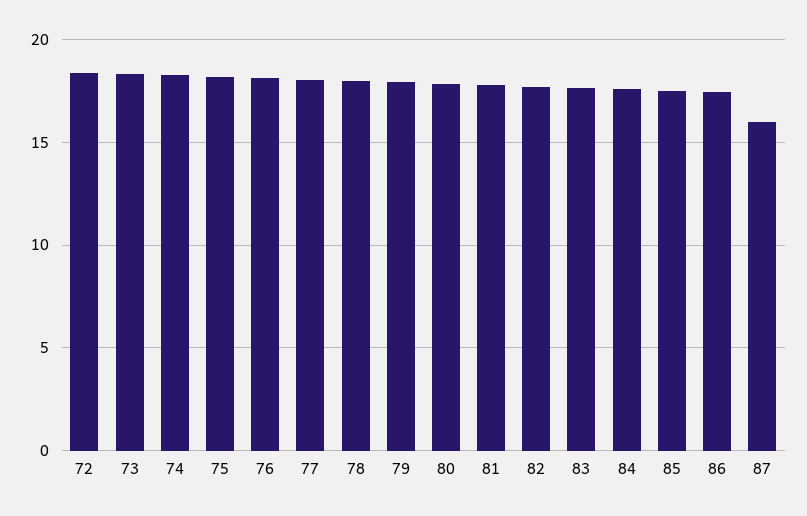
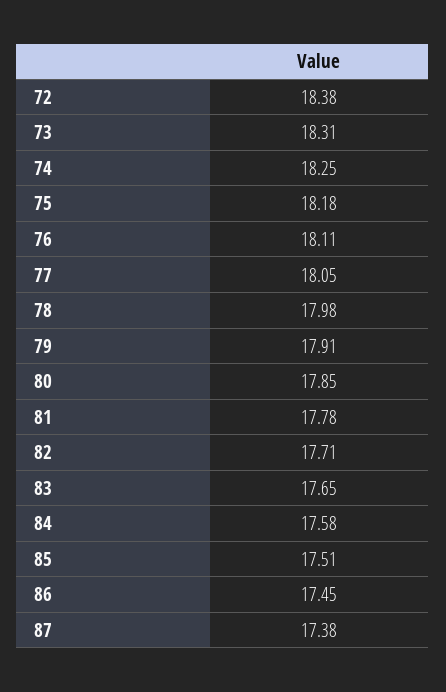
  {
    "72": 18.38,
    "73": 18.31,
    "74": 18.25,
    "75": 18.18,
    "76": 18.11,
    "77": 18.05,
    "78": 17.98,
    "79": 17.91,
    "80": 17.85,
    "81": 17.78,
    "82": 17.71,
    "83": 17.65,
    "84": 17.58,
    "85": 17.51,
    "86": 17.45,
-   "87": 16
+   "87": 17.38
  }

